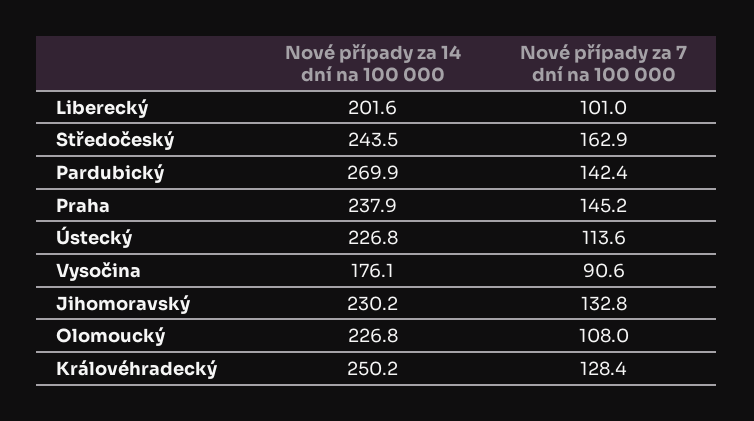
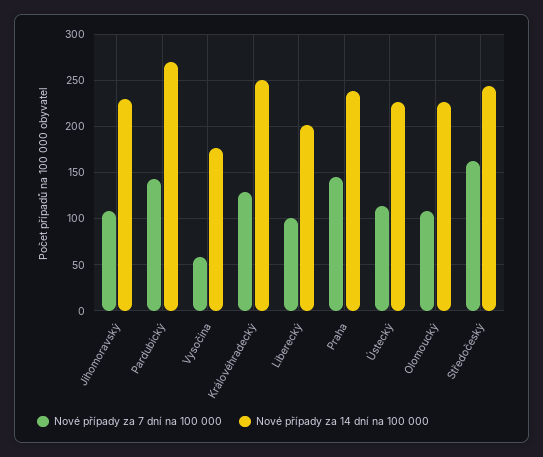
  {
    "Nové případy za 14 dní na 100 000": {
      "Liberecký": 201.6,
      "Středočeský": 243.5,
      "Pardubický": 269.9,
      "Praha": 237.9,
      "Ústecký": 226.8,
      "Vysočina": 176.1,
      "Jihomoravský": 230.2,
      "Olomoucký": 226.8,
      "Královéhradecký": 250.2
    },
    "Nové případy za 7 dní na 100 000": {
      "Liberecký": 101,
      "Středočeský": 162.9,
      "Pardubický": 142.4,
      "Praha": 145.2,
      "Ústecký": 113.6,
-     "Vysočina": 90.6,
+     "Vysočina": 60,
-     "Jihomoravský": 132.8,
+     "Jihomoravský": 110,
      "Olomoucký": 108,
      "Královéhradecký": 128.4
    }
  }

